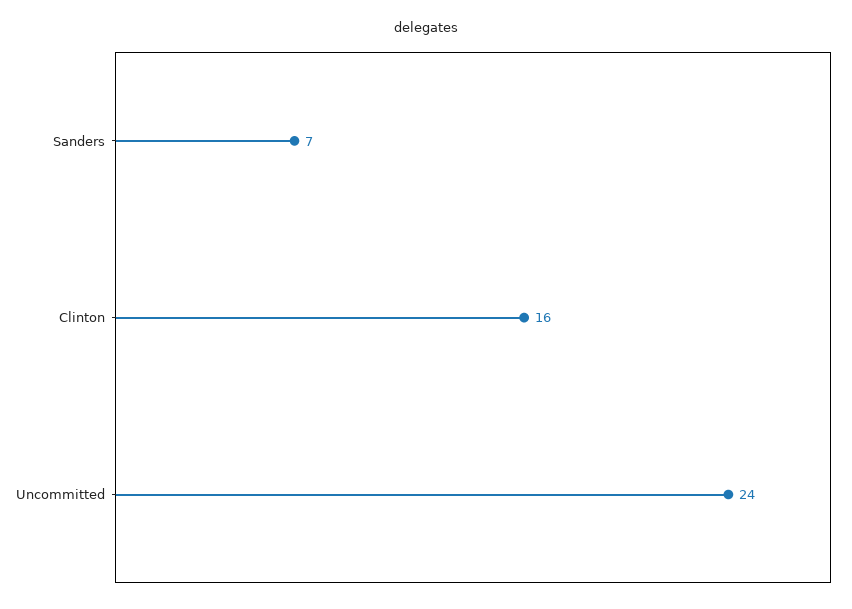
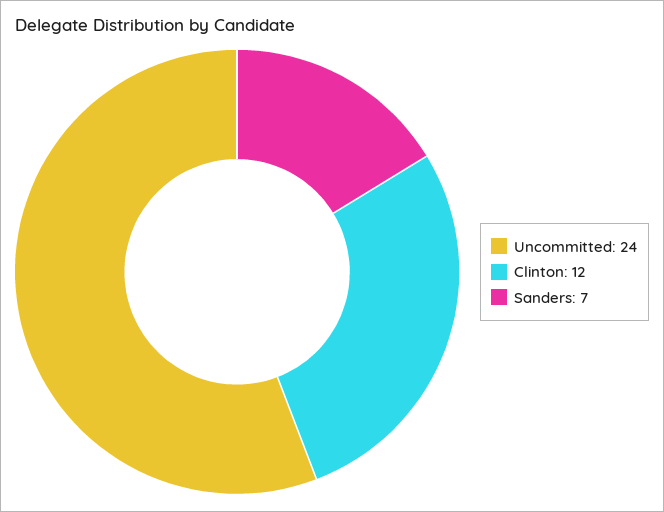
  {
    "Sanders": 7,
-   "Clinton": 16,
+   "Clinton": 12,
    "Uncommitted": 24
  }

